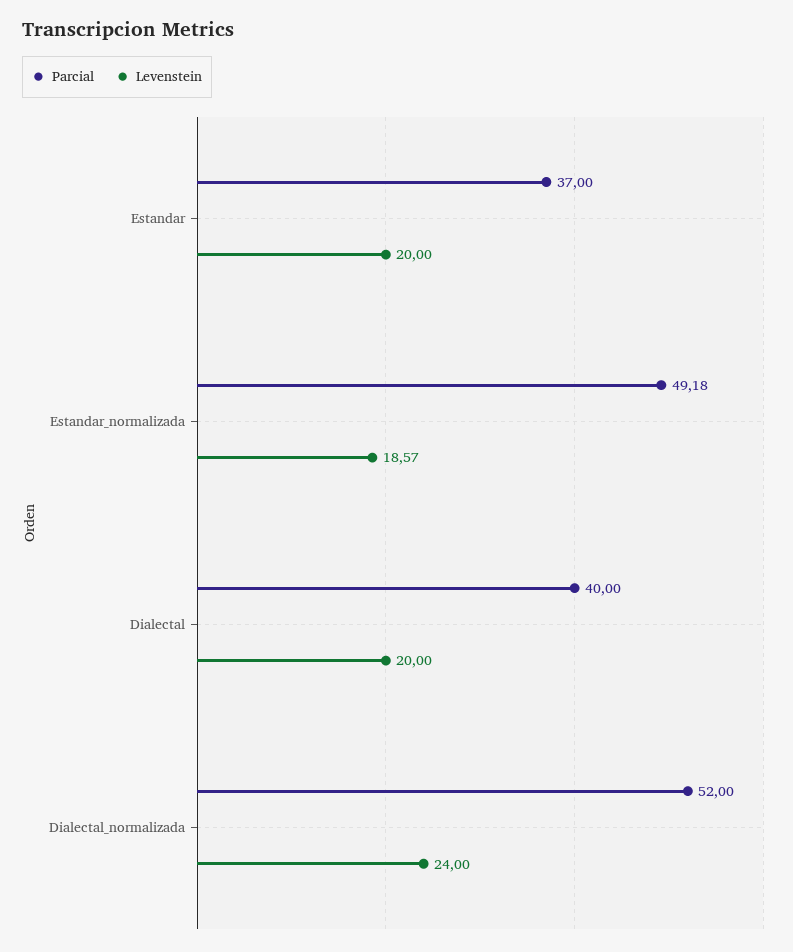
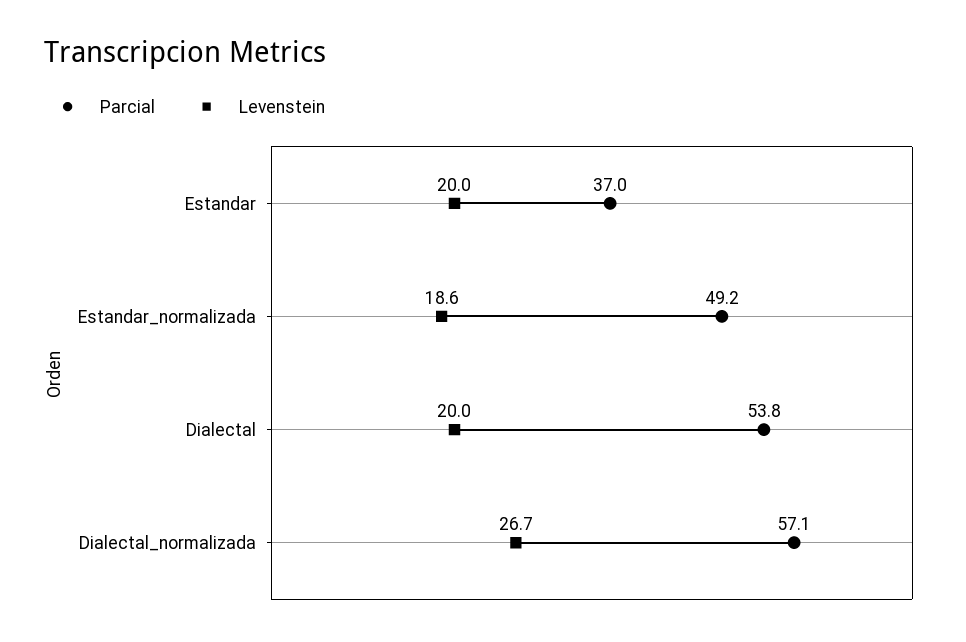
  {
    "Parcial": {
      "Estandar": 37,
      "Estandar_normalizada": 49.18,
-     "Dialectal": 40,
+     "Dialectal": 53.8,
-     "Dialectal_normalizada": 52
+     "Dialectal_normalizada": 57.1
    },
    "Levenstein": {
      "Estandar": 20,
      "Estandar_normalizada": 18.57,
      "Dialectal": 20,
-     "Dialectal_normalizada": 24
+     "Dialectal_normalizada": 26.7
    }
  }

